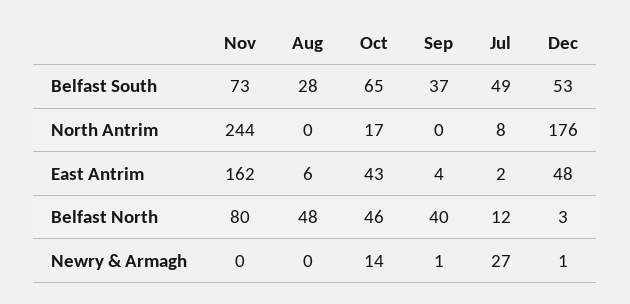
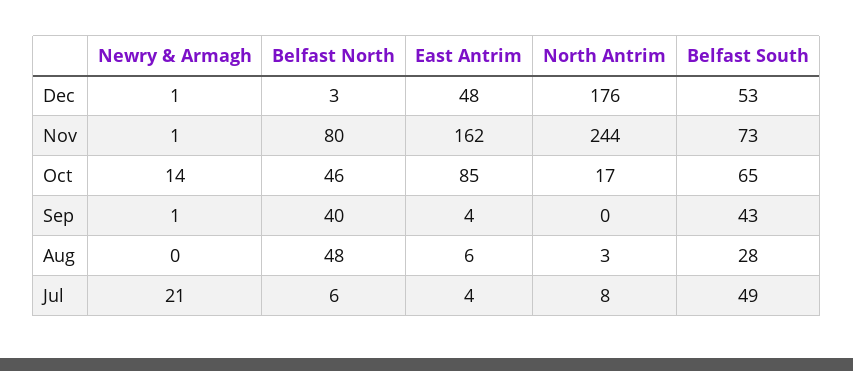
  {
    "Nov": {
      "Belfast South": 73,
      "North Antrim": 244,
      "East Antrim": 162,
      "Belfast North": 80,
-     "Newry & Armagh": 0
+     "Newry & Armagh": 1
    },
    "Aug": {
      "Belfast South": 28,
-     "North Antrim": 0,
+     "North Antrim": 3,
      "East Antrim": 6,
      "Belfast North": 48,
      "Newry & Armagh": 0
    },
    "Oct": {
      "Belfast South": 65,
      "North Antrim": 17,
-     "East Antrim": 43,
+     "East Antrim": 85,
      "Belfast North": 46,
      "Newry & Armagh": 14
    },
    "Sep": {
-     "Belfast South": 37,
+     "Belfast South": 43,
      "North Antrim": 0,
      "East Antrim": 4,
      "Belfast North": 40,
      "Newry & Armagh": 1
    },
    "Jul": {
      "Belfast South": 49,
      "North Antrim": 8,
-     "East Antrim": 2,
+     "East Antrim": 4,
-     "Belfast North": 12,
+     "Belfast North": 6,
-     "Newry & Armagh": 27
+     "Newry & Armagh": 21
    },
    "Dec": {
      "Belfast South": 53,
      "North Antrim": 176,
      "East Antrim": 48,
      "Belfast North": 3,
      "Newry & Armagh": 1
    }
  }

